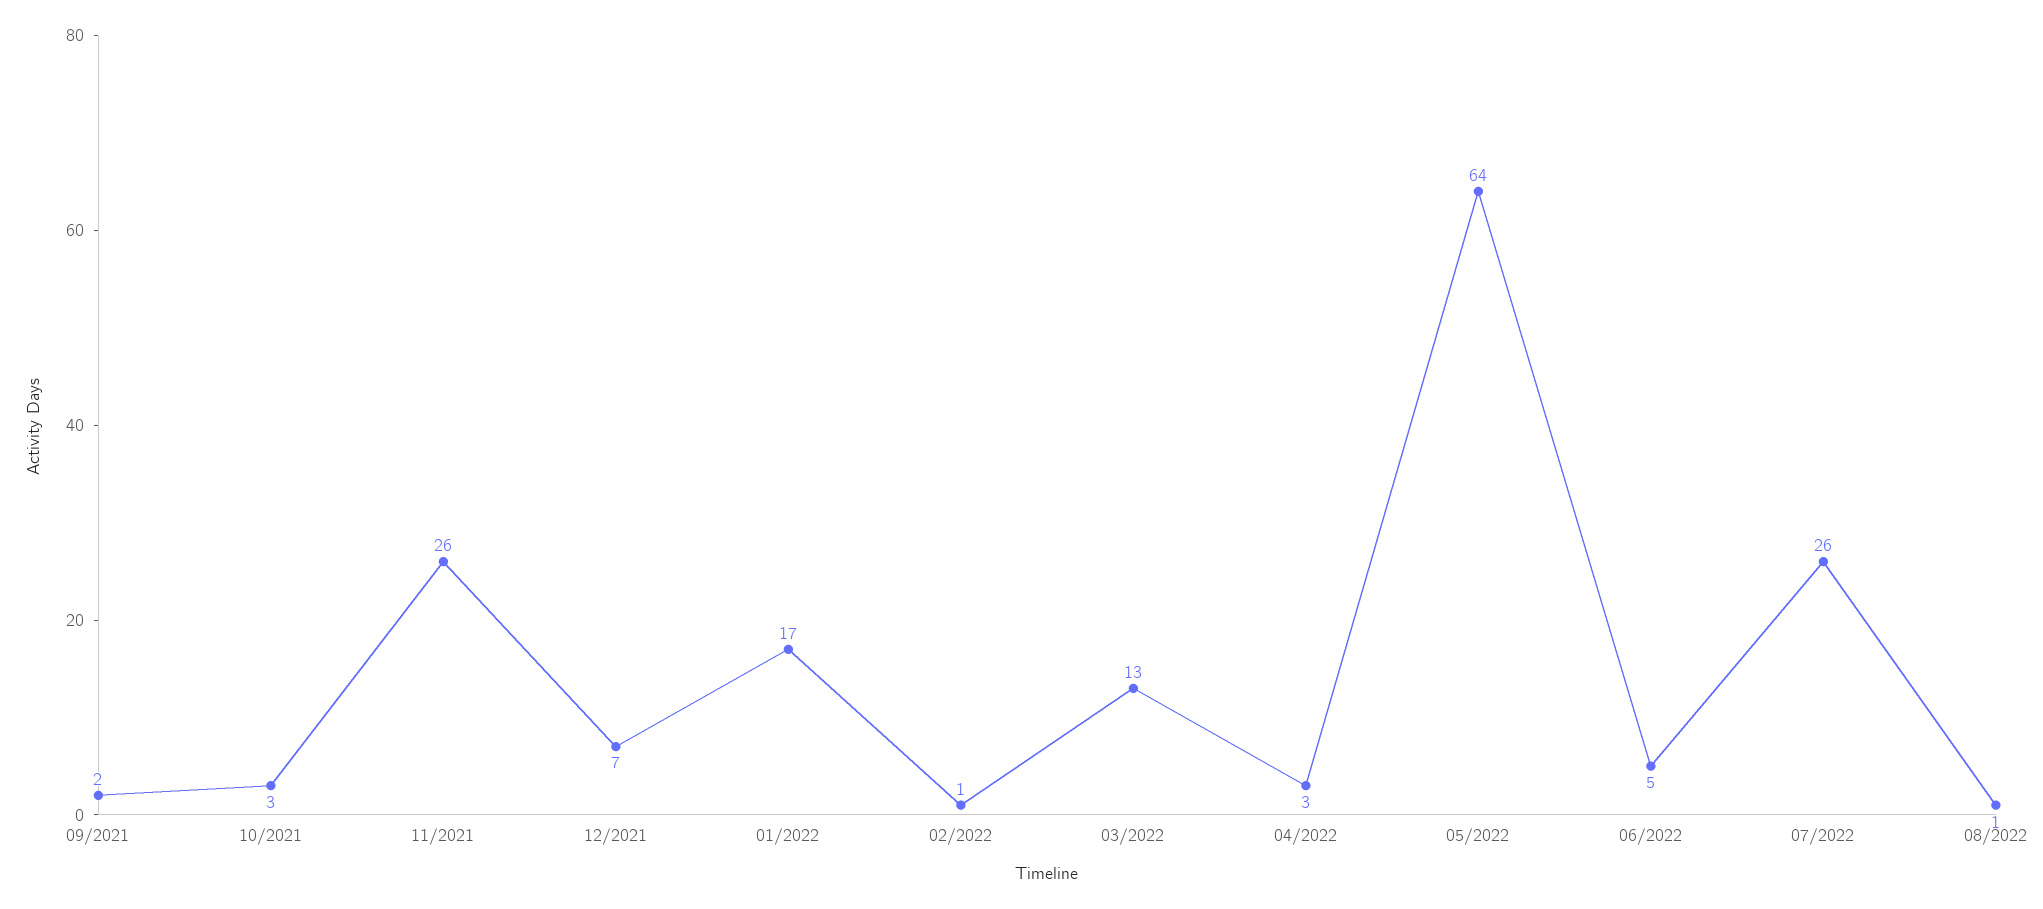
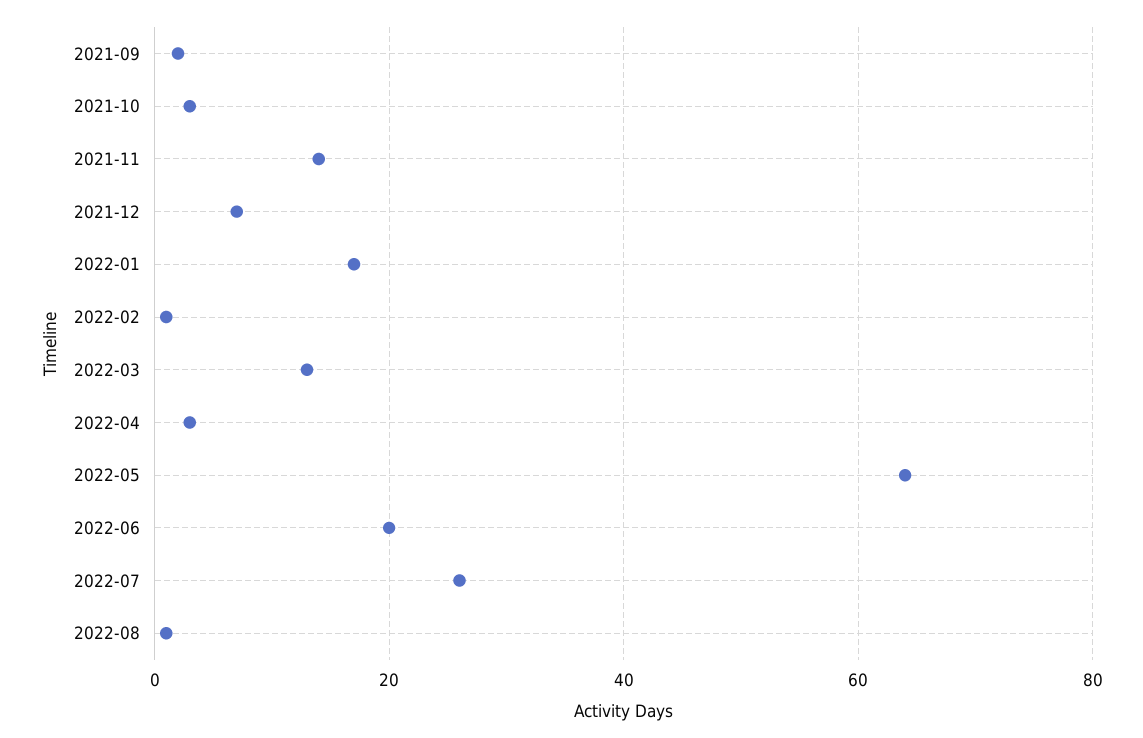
  {
    "09/2021": 2,
    "10/2021": 3,
-   "11/2021": 26,
+   "11/2021": 15,
    "12/2021": 7,
    "01/2022": 17,
    "02/2022": 1,
    "03/2022": 13,
    "04/2022": 3,
    "05/2022": 64,
-   "06/2022": 5,
+   "06/2022": 20,
    "07/2022": 26,
    "08/2022": 1
  }

